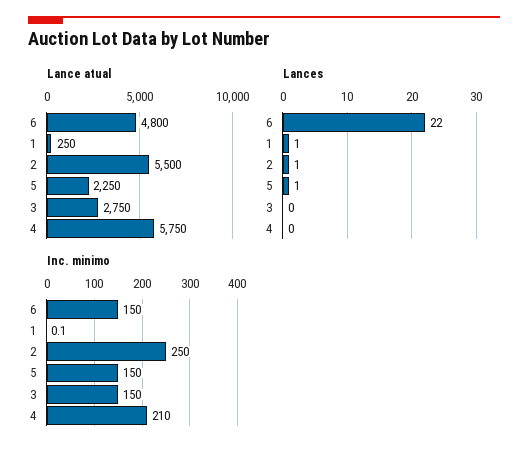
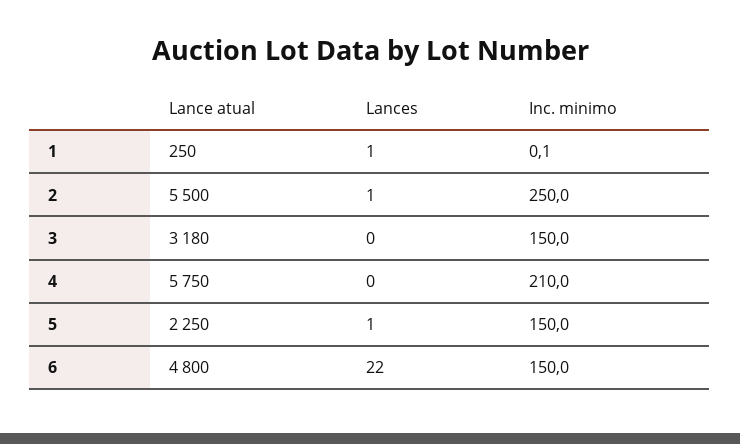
  {
    "Lance atual": {
      "6": 4800,
      "1": 250,
      "2": 5500,
      "5": 2250,
-     "3": 2750,
+     "3": 3180,
      "4": 5750
    },
    "Lances": {
      "6": 22,
      "1": 1,
      "2": 1,
      "5": 1,
      "3": 0,
      "4": 0
    },
    "Inc. minimo": {
      "6": 150,
      "1": 0.1,
      "2": 250,
      "5": 150,
      "3": 150,
      "4": 210
    }
  }

